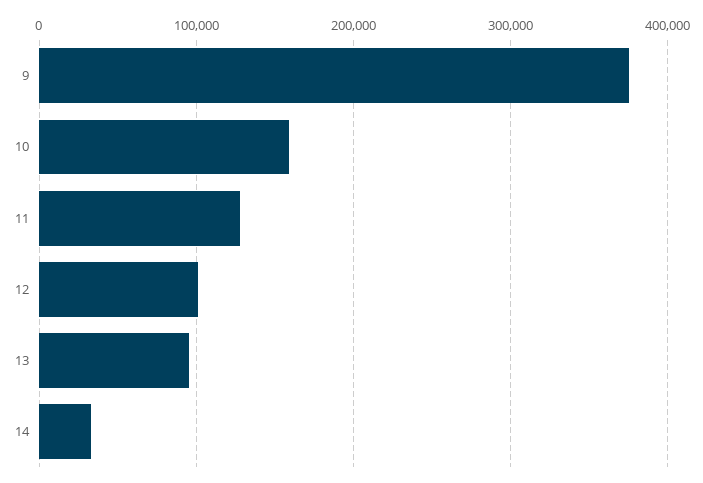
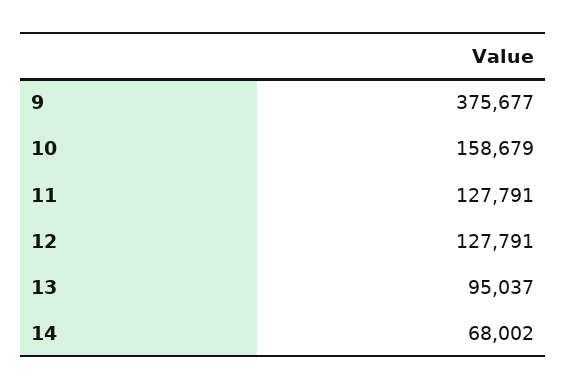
  {
    "9": 375677,
    "10": 158679,
    "11": 127791,
-   "12": 100000,
+   "12": 127791,
    "13": 95037,
-   "14": 30000
+   "14": 68002
  }

